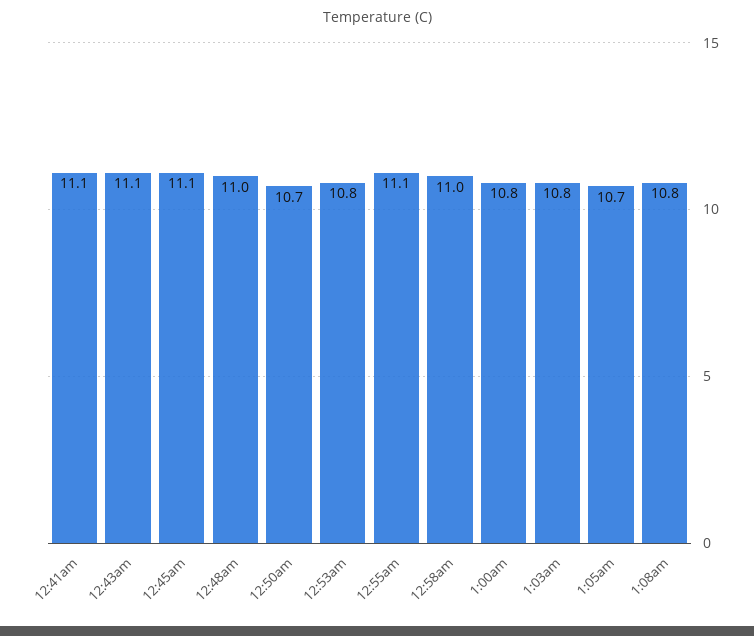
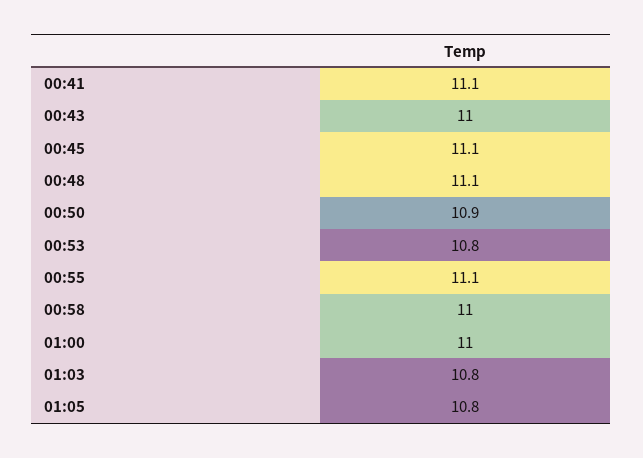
  {
    "12:41am": 11.1,
-   "12:43am": 11.1,
+   "12:43am": 11,
    "12:45am": 11.1,
-   "12:48am": 11,
+   "12:48am": 11.1,
-   "12:50am": 10.7,
+   "12:50am": 10.9,
    "12:53am": 10.8,
    "12:55am": 11.1,
    "12:58am": 11,
-   "1:00am": 10.8,
+   "1:00am": 11,
    "1:03am": 10.8,
-   "1:05am": 10.7,
+   "1:05am": 10.8
-   "1:08am": 10.8
  }

